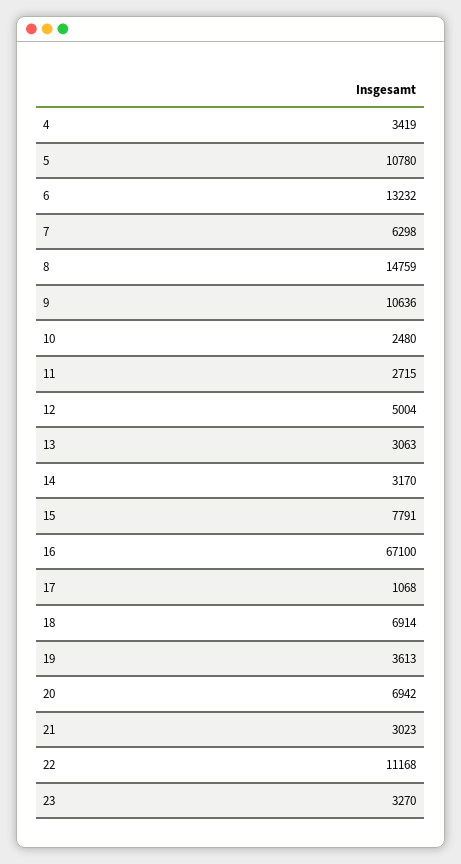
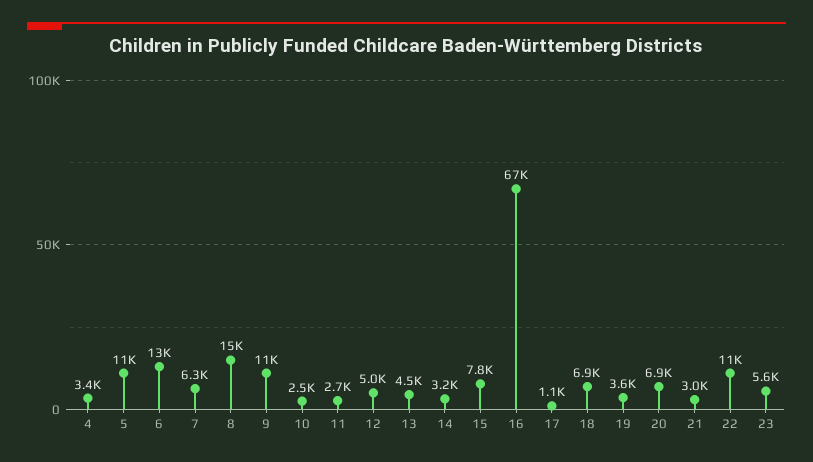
  {
    "4": 3419,
    "5": 10780,
    "6": 13232,
    "7": 6298,
    "8": 14759,
    "9": 10636,
    "10": 2480,
    "11": 2715,
    "12": 5004,
-   "13": 3063,
+   "13": 4500,
    "14": 3170,
    "15": 7791,
    "16": 67100,
    "17": 1068,
    "18": 6914,
    "19": 3613,
    "20": 6942,
    "21": 3023,
    "22": 11168,
-   "23": 3270
+   "23": 5600
  }

